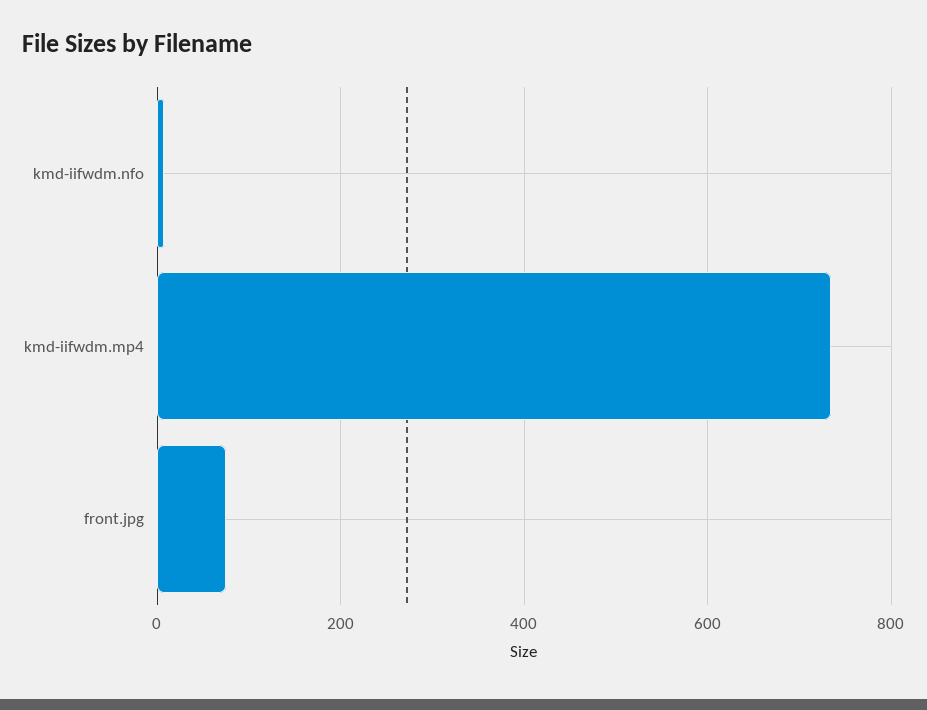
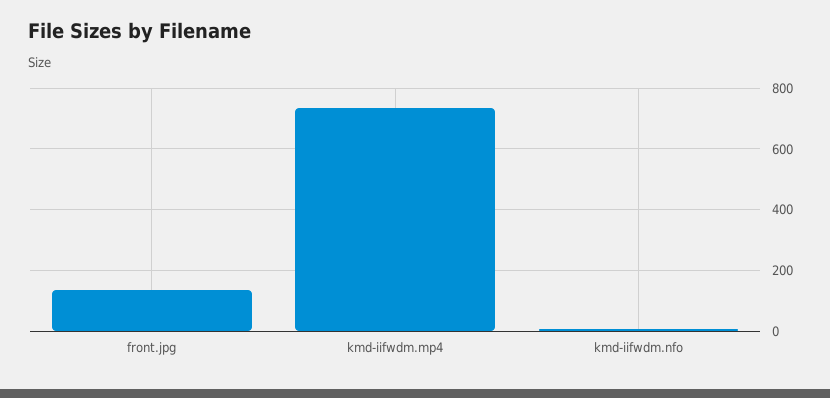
  {
    "kmd-iifwdm.nfo": 0,
    "kmd-iifwdm.mp4": 740,
-   "front.jpg": 80
+   "front.jpg": 140
  }

